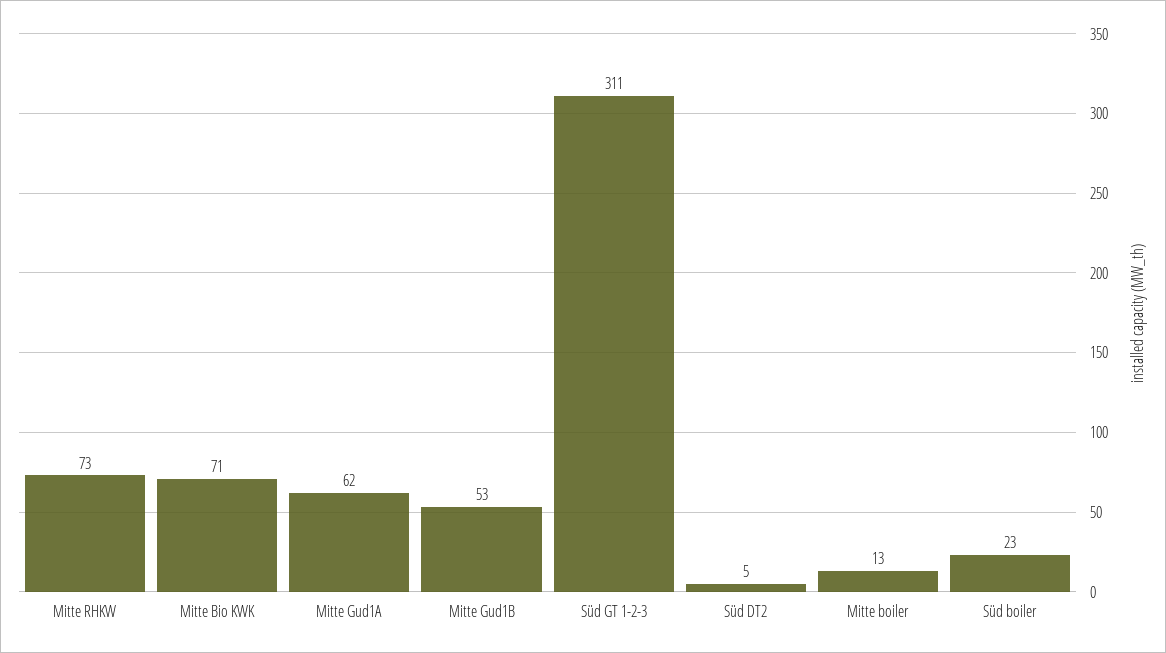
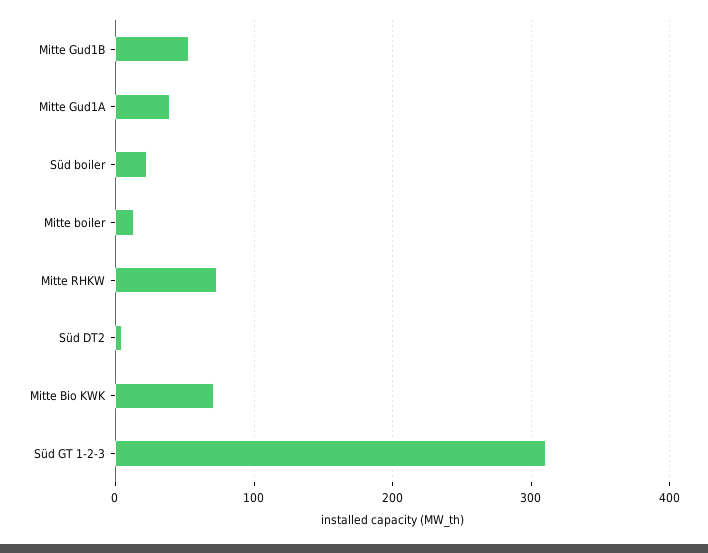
  {
    "Mitte RHKW": 73,
    "Mitte Bio KWK": 71,
-   "Mitte Gud1A": 62,
+   "Mitte Gud1A": 40,
    "Mitte Gud1B": 53,
    "Süd GT 1-2-3": 311,
    "Süd DT2": 5,
    "Mitte boiler": 13,
    "Süd boiler": 23
  }

